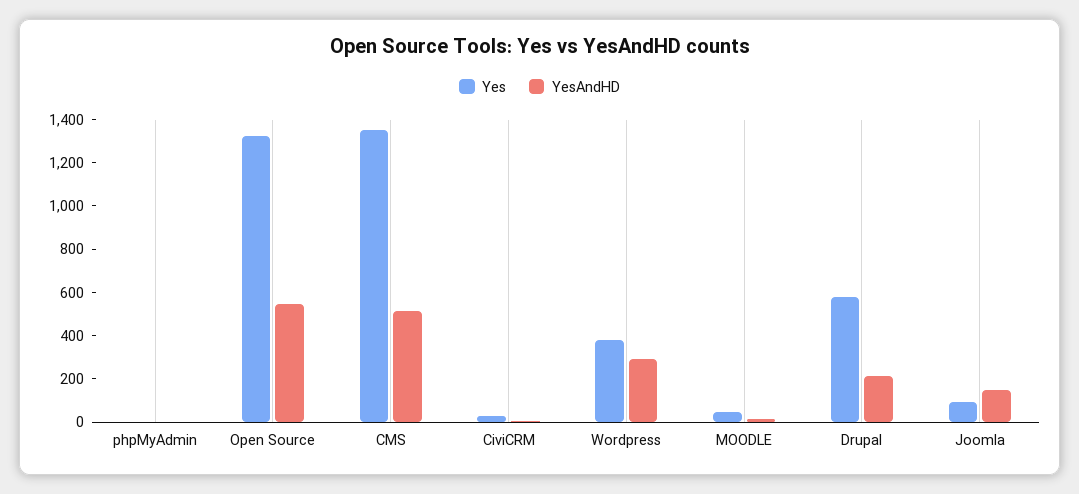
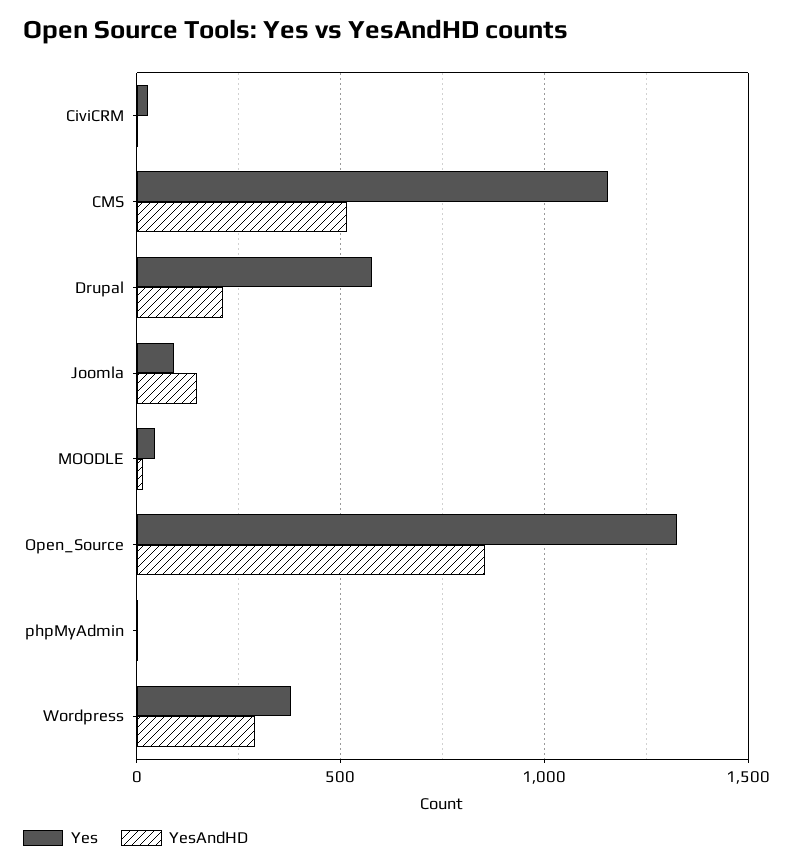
  {
    "Yes": {
      "phpMyAdmin": 0,
      "Open Source": 1350,
-     "CMS": 1350,
+     "CMS": 1150,
      "CiviCRM": 50,
      "Wordpress": 400,
      "MOODLE": 50,
      "Drupal": 600,
      "Joomla": 100
    },
    "YesAndHD": {
      "phpMyAdmin": 0,
-     "Open Source": 550,
+     "Open Source": 850,
      "CMS": 500,
      "CiviCRM": 0,
      "Wordpress": 300,
      "MOODLE": 0,
      "Drupal": 200,
      "Joomla": 150
    }
  }

